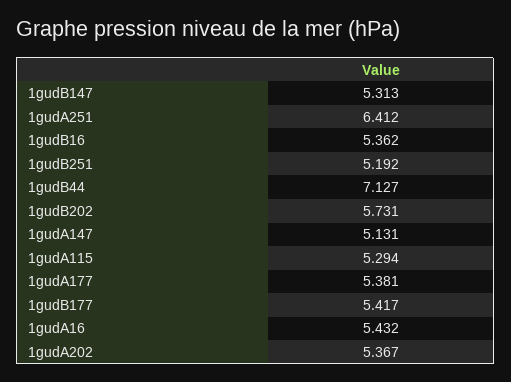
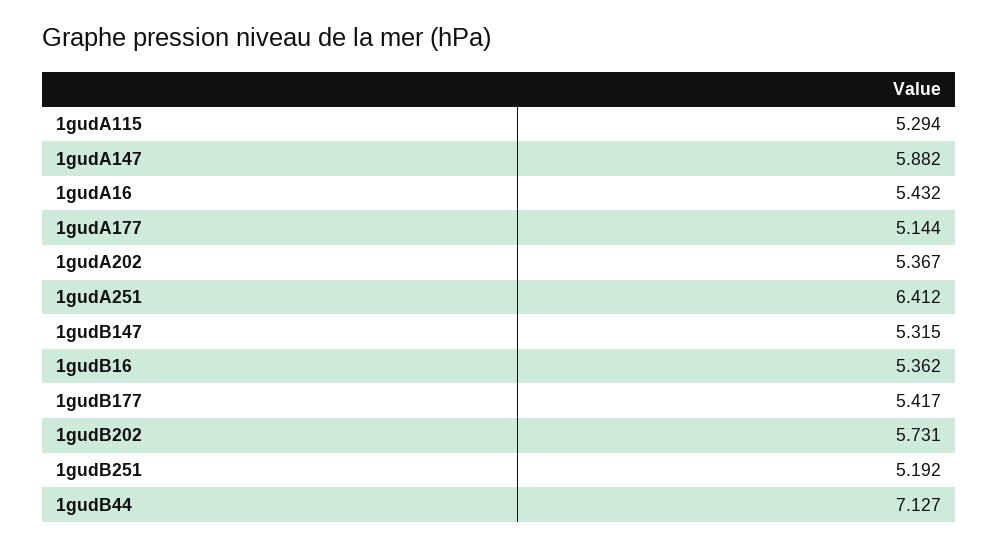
  {
-   "1gudB147": 5.313,
+   "1gudB147": 5.315,
    "1gudA251": 6.412,
    "1gudB16": 5.362,
    "1gudB251": 5.192,
    "1gudB44": 7.127,
    "1gudB202": 5.731,
-   "1gudA147": 5.131,
+   "1gudA147": 5.882,
    "1gudA115": 5.294,
-   "1gudA177": 5.381,
+   "1gudA177": 5.144,
    "1gudB177": 5.417,
    "1gudA16": 5.432,
    "1gudA202": 5.367
  }

